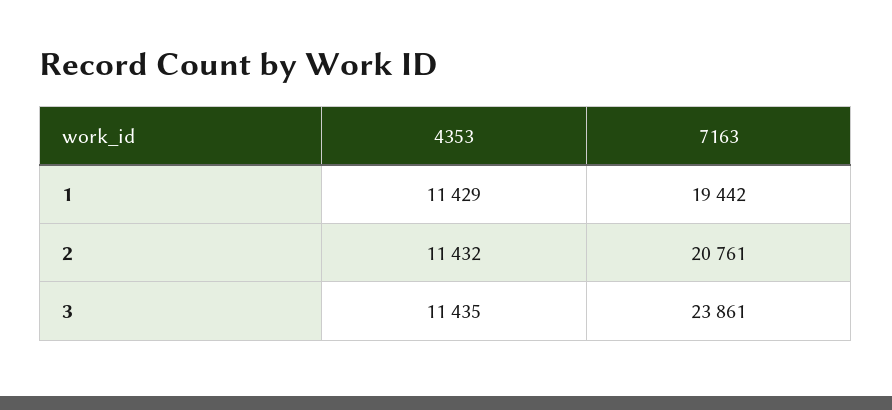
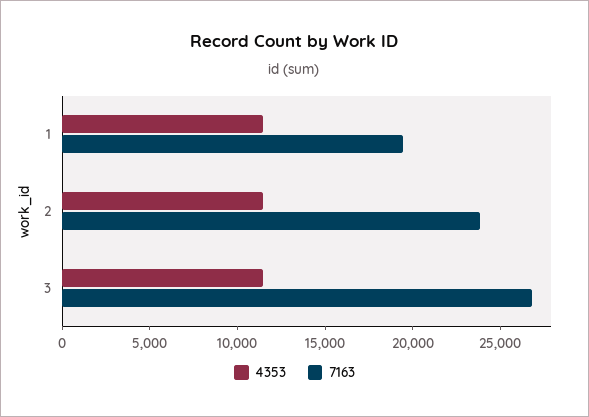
  {
    "4353": {
      "1": 11429,
      "2": 11432,
      "3": 11435
    },
    "7163": {
      "1": 19442,
-     "2": 20761,
+     "2": 24000,
-     "3": 23861
+     "3": 27000
    }
  }

